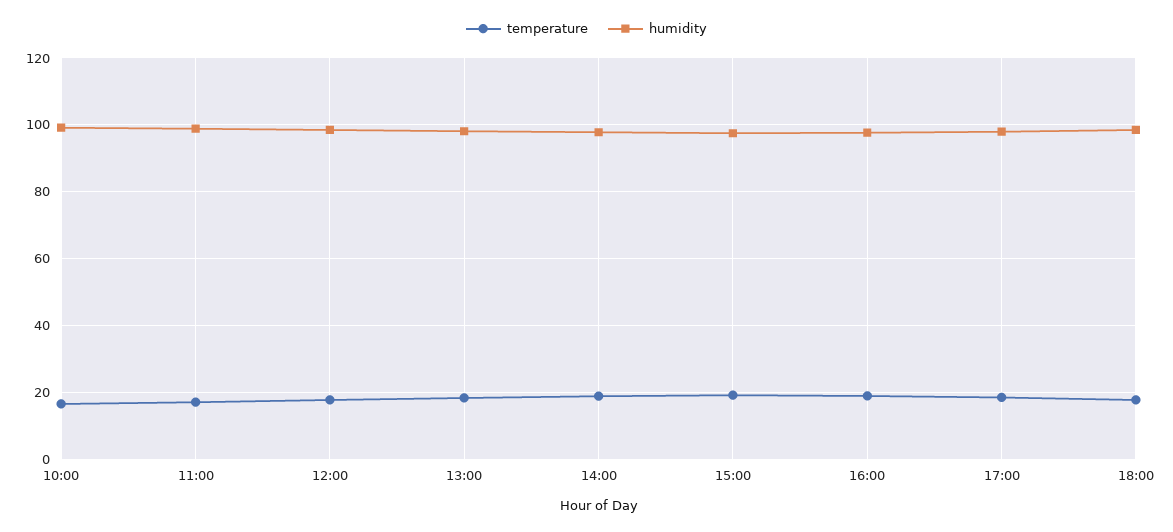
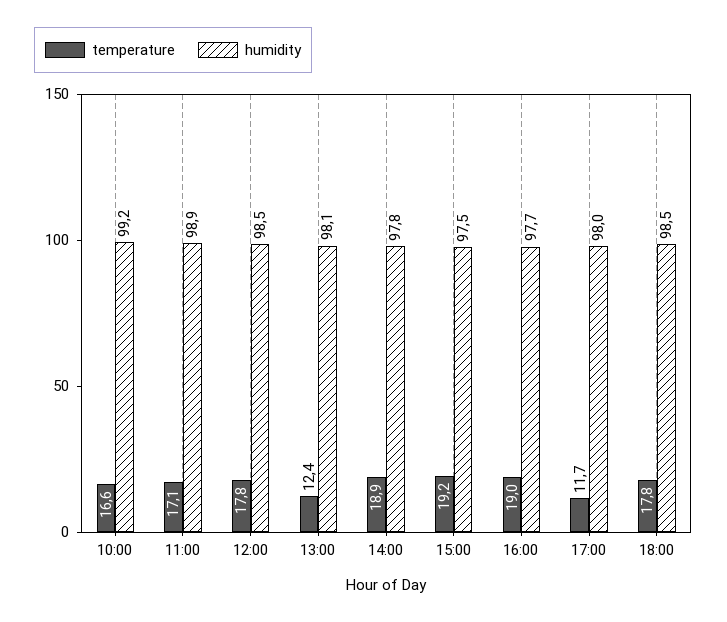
  {
    "temperature": {
      "10:00": 16.6,
      "11:00": 17.1,
      "12:00": 17.8,
-     "13:00": 18,
+     "13:00": 12.4,
      "14:00": 18.9,
      "15:00": 19.2,
      "16:00": 19,
-     "17:00": 18,
+     "17:00": 11.7,
      "18:00": 17.8
    },
    "humidity": {
      "10:00": 99.2,
      "11:00": 98.9,
      "12:00": 98.5,
      "13:00": 98.1,
      "14:00": 97.8,
      "15:00": 97.5,
      "16:00": 97.7,
      "17:00": 98,
      "18:00": 98.5
    }
  }

